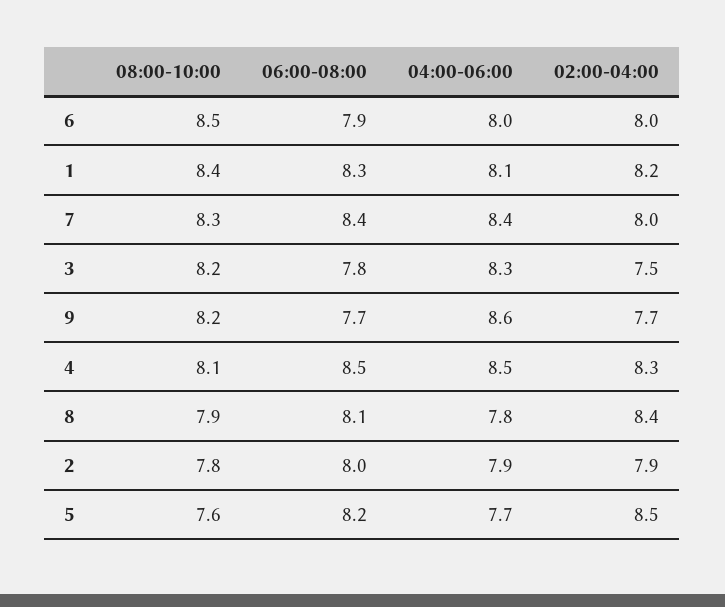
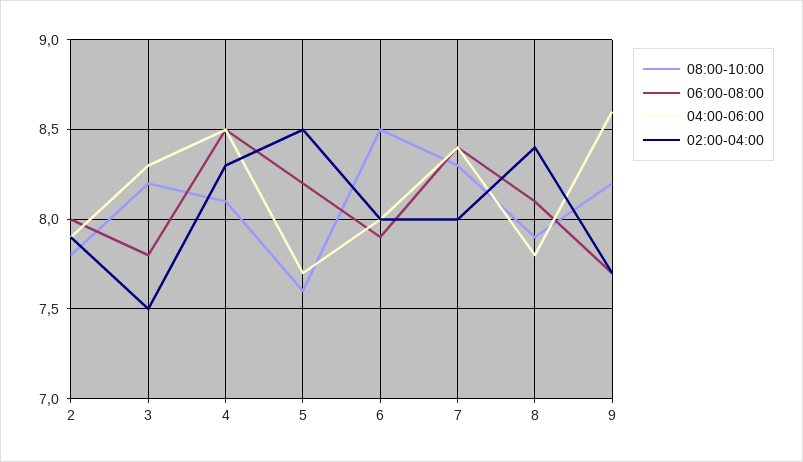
  {
    "08:00-10:00": {
      "6": 8.5,
-     "1": 8.4,
      "7": 8.3,
      "3": 8.2,
      "9": 8.2,
      "4": 8.1,
      "8": 7.9,
      "2": 7.8,
      "5": 7.6
    },
    "06:00-08:00": {
      "6": 7.9,
-     "1": 8.3,
      "7": 8.4,
      "3": 7.8,
      "9": 7.7,
      "4": 8.5,
      "8": 8.1,
      "2": 8,
      "5": 8.2
    },
    "04:00-06:00": {
      "6": 8,
-     "1": 8.1,
      "7": 8.4,
      "3": 8.3,
      "9": 8.6,
      "4": 8.5,
      "8": 7.8,
      "2": 7.9,
      "5": 7.7
    },
    "02:00-04:00": {
      "6": 8,
-     "1": 8.2,
      "7": 8,
      "3": 7.5,
      "9": 7.7,
      "4": 8.3,
      "8": 8.4,
      "2": 7.9,
      "5": 8.5
    }
  }

